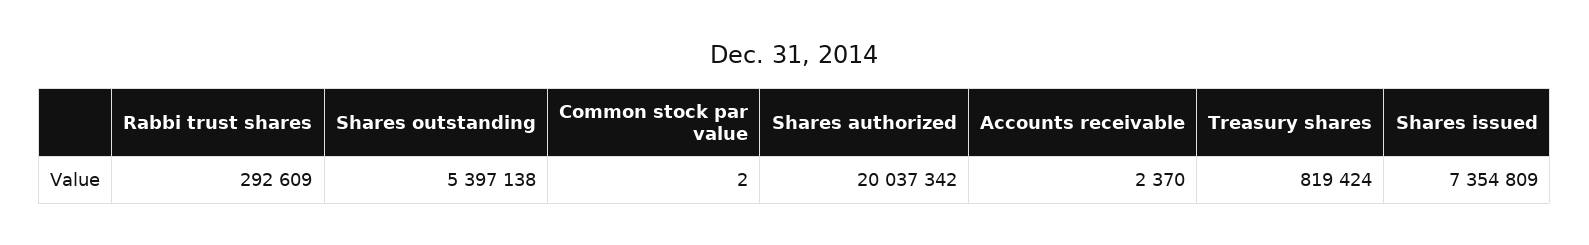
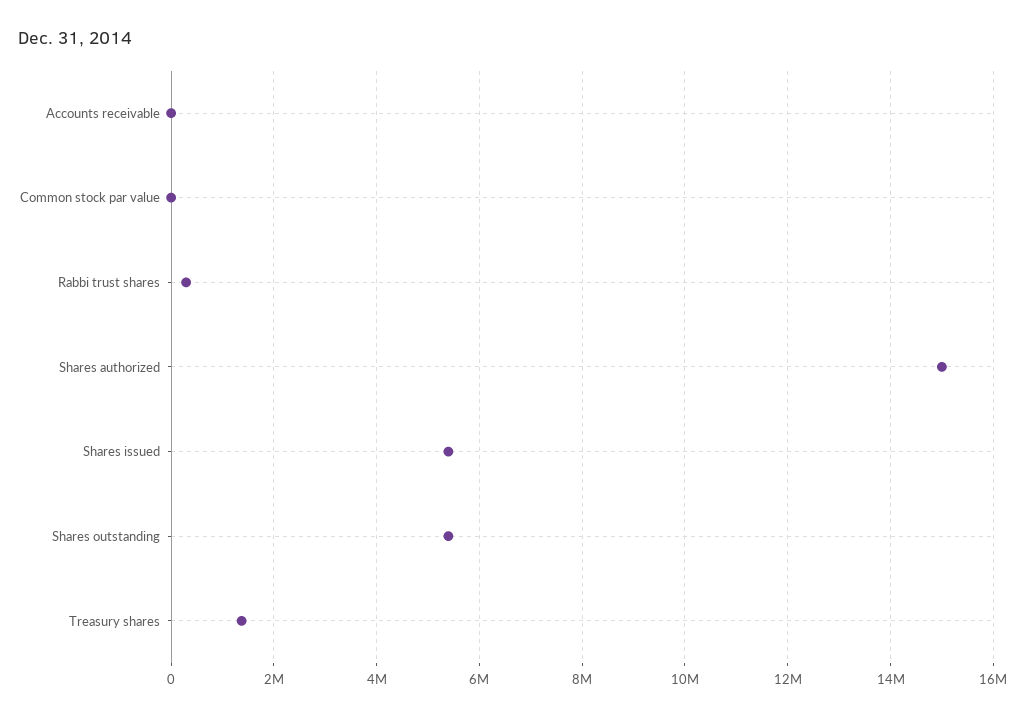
  {
    "Rabbi trust shares": 292609,
    "Shares outstanding": 5397138,
    "Common stock par value": 2,
-   "Shares authorized": 20037342,
+   "Shares authorized": 15000000,
    "Accounts receivable": 2370,
-   "Treasury shares": 819424,
+   "Treasury shares": 1400000,
-   "Shares issued": 7354809
+   "Shares issued": 5400000
  }

